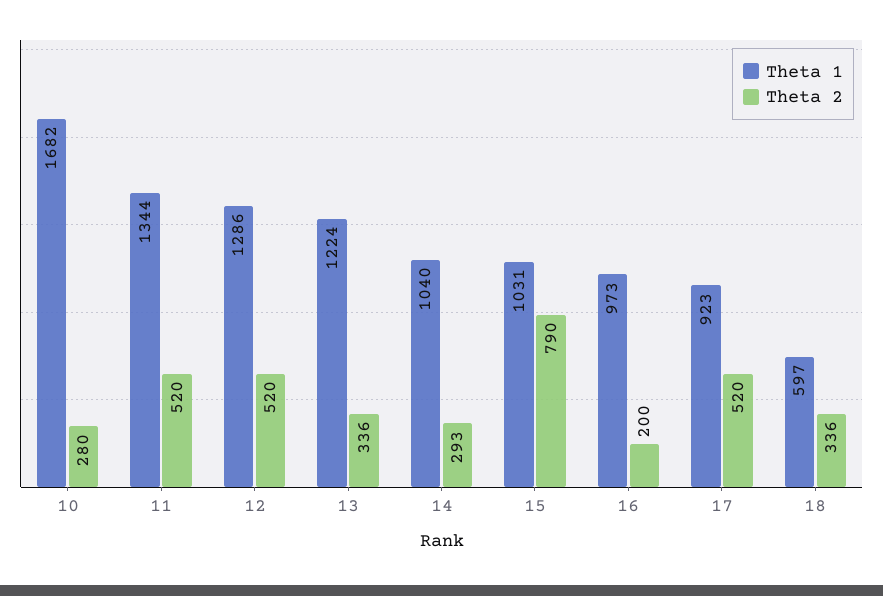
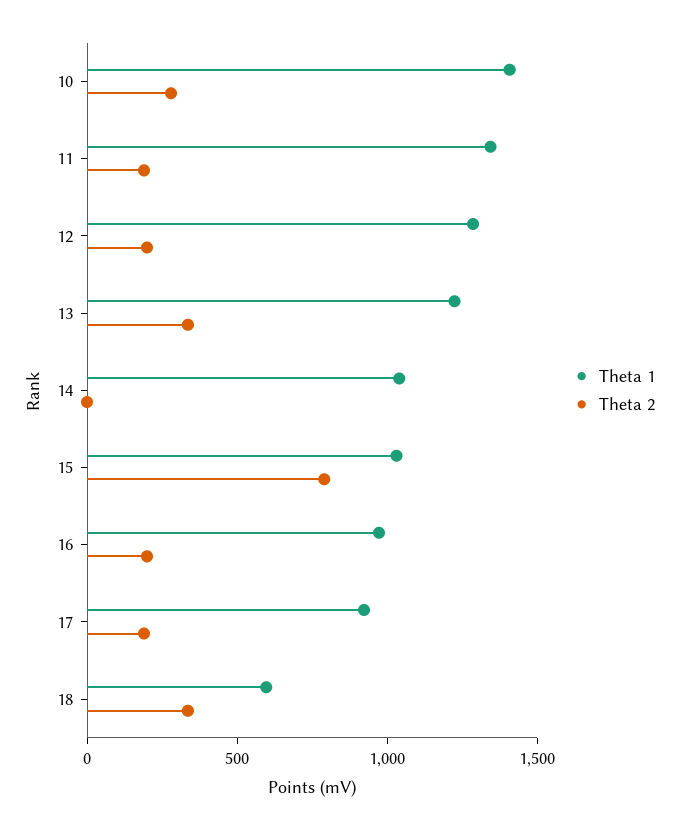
  {
    "Theta 1": {
-     "10": 1682,
+     "10": 1400,
      "11": 1344,
      "12": 1286,
      "13": 1224,
      "14": 1040,
      "15": 1031,
      "16": 973,
      "17": 923,
      "18": 597
    },
    "Theta 2": {
      "10": 280,
-     "11": 520,
+     "11": 200,
-     "12": 520,
+     "12": 200,
      "13": 336,
-     "14": 293,
+     "14": 0,
      "15": 790,
      "16": 200,
-     "17": 520,
+     "17": 200,
      "18": 336
    }
  }

